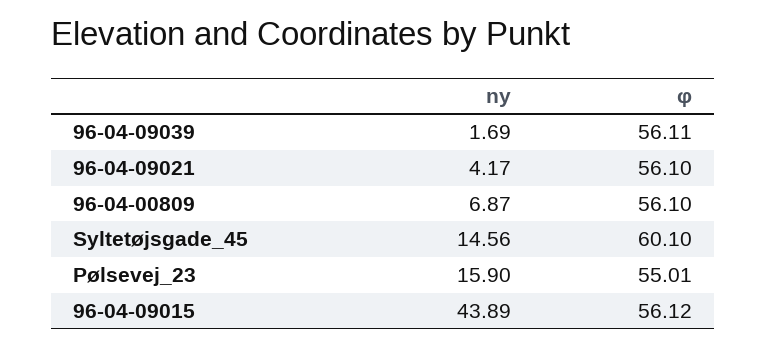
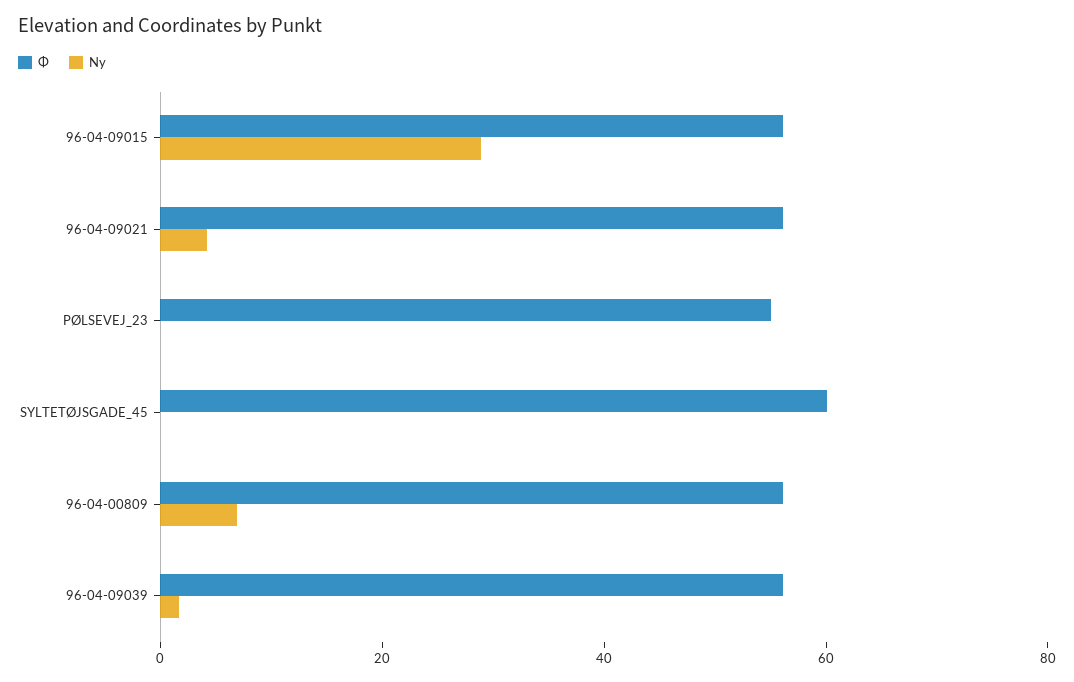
  {
    "ny": {
      "96-04-09039": 1.69,
      "96-04-09021": 4.17,
      "96-04-00809": 6.87,
-     "Syltetøjsgade_45": 14.56,
+     "Syltetøjsgade_45": 0,
-     "Pølsevej_23": 15.9,
+     "Pølsevej_23": 0,
-     "96-04-09015": 43.89
+     "96-04-09015": 30
    },
    "φ": {
      "96-04-09039": 56.11,
      "96-04-09021": 56.1,
      "96-04-00809": 56.1,
      "Syltetøjsgade_45": 60.1,
      "Pølsevej_23": 55.01,
      "96-04-09015": 56.12
    }
  }

